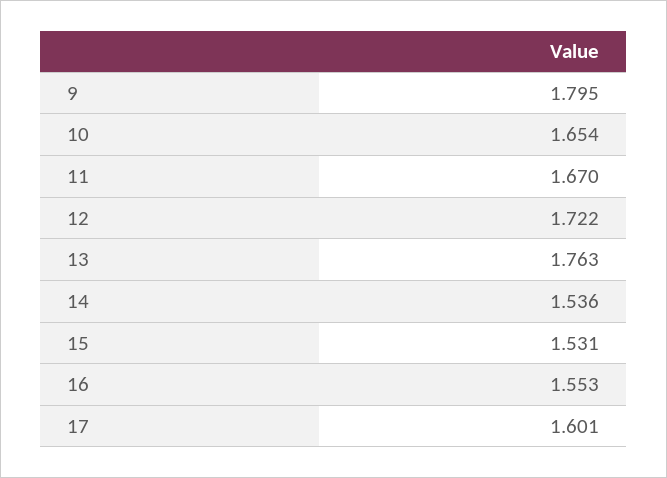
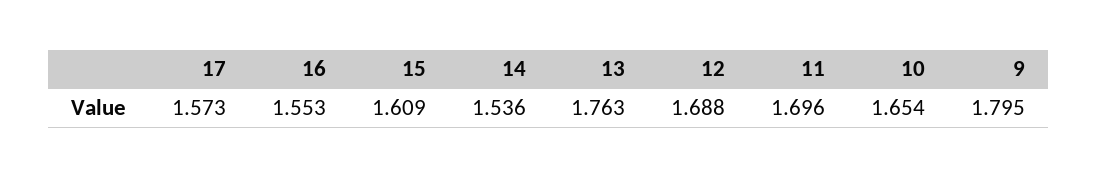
  {
    "9": 1.795,
    "10": 1.654,
-   "11": 1.67,
+   "11": 1.696,
-   "12": 1.722,
+   "12": 1.688,
    "13": 1.763,
    "14": 1.536,
-   "15": 1.531,
+   "15": 1.609,
    "16": 1.553,
-   "17": 1.601
+   "17": 1.573
  }

